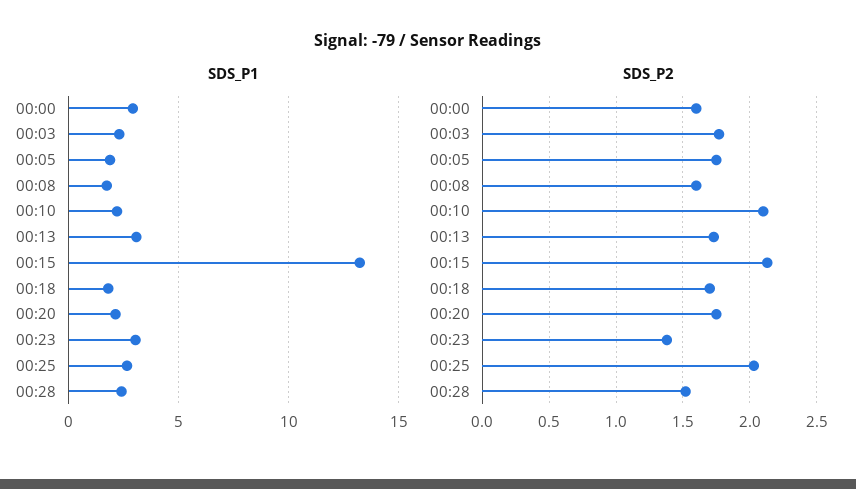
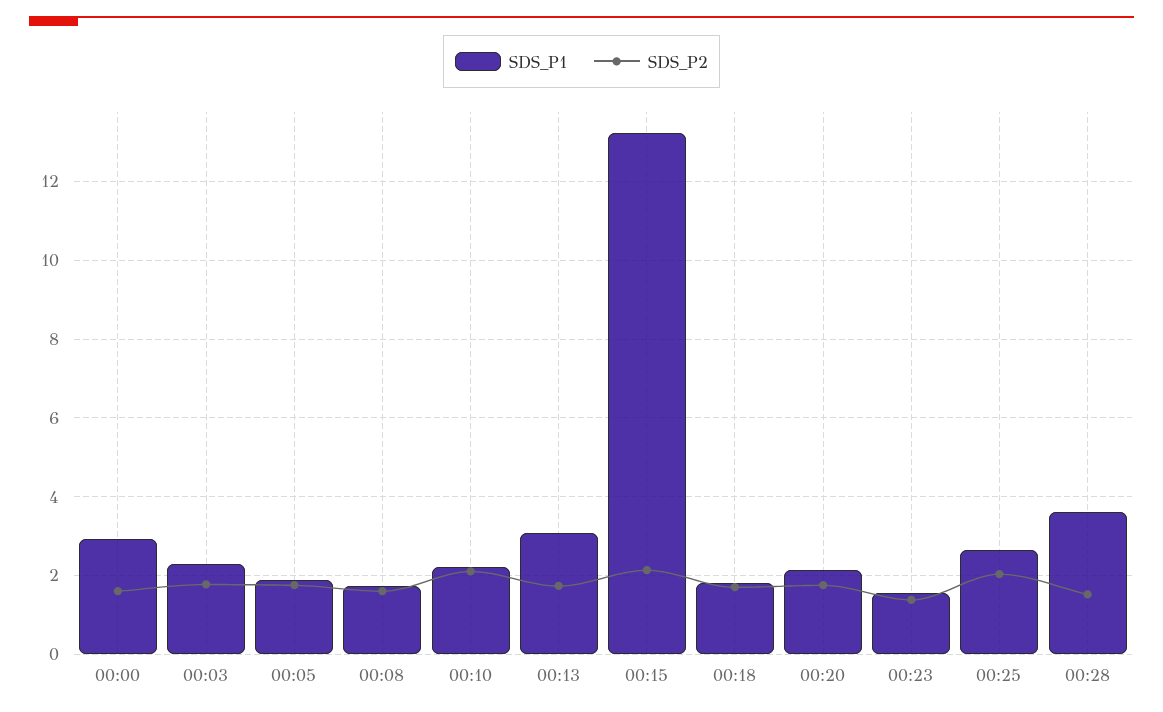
  {
    "SDS_P1": {
      "00:00": 3,
      "00:03": 2.4,
      "00:05": 1.8,
      "00:08": 1.8,
      "00:10": 2.2,
      "00:13": 3,
      "00:15": 13.2,
      "00:18": 1.8,
      "00:20": 2.2,
-     "00:23": 3,
+     "00:23": 1.6,
      "00:25": 2.6,
-     "00:28": 2.5
+     "00:28": 3.6
    },
    "SDS_P2": {
      "00:00": 1.6,
      "00:03": 1.75,
      "00:05": 1.75,
      "00:08": 1.6,
      "00:10": 2.1,
      "00:13": 1.75,
      "00:15": 2.15,
      "00:18": 1.7,
      "00:20": 1.75,
      "00:23": 1.4,
      "00:25": 2.05,
      "00:28": 1.5
    }
  }

